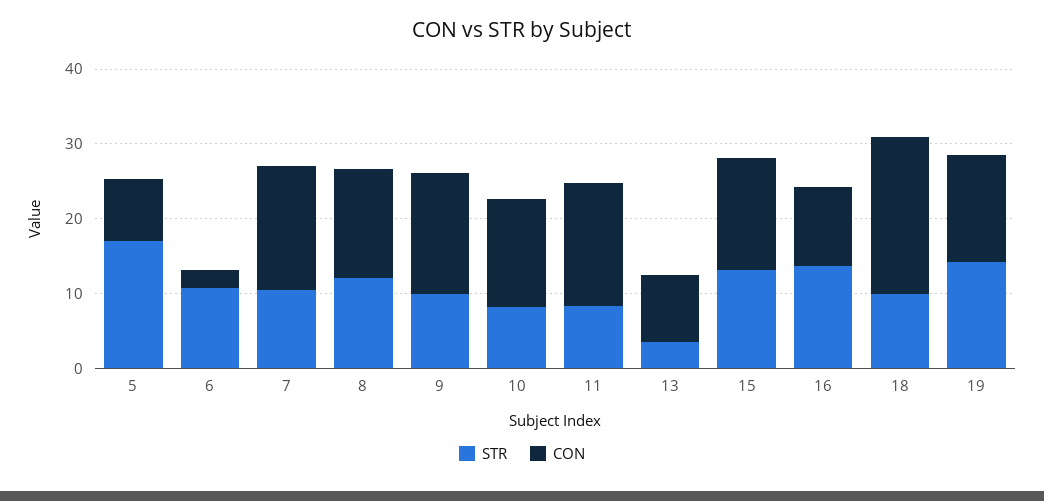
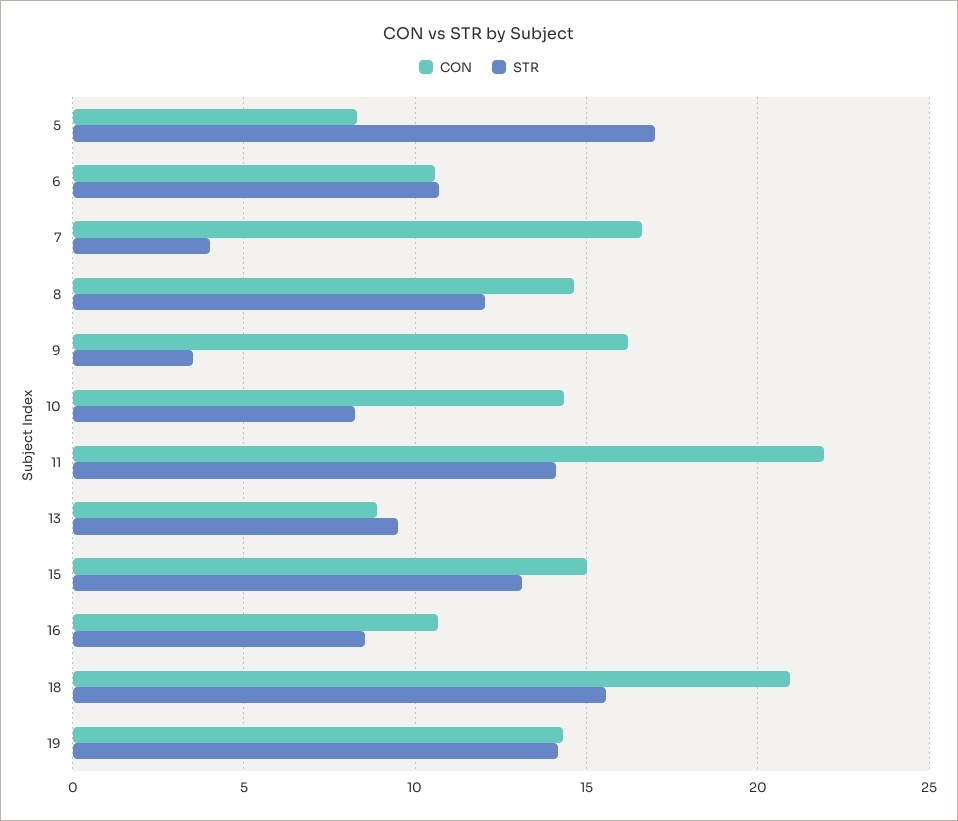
  {
    "STR": {
      "5": 17,
      "6": 10.5,
-     "7": 10,
+     "7": 4,
      "8": 12,
-     "9": 10,
+     "9": 3.5,
      "10": 8,
-     "11": 8,
+     "11": 14,
-     "13": 4,
+     "13": 9.5,
      "15": 13,
-     "16": 14,
+     "16": 8.5,
-     "18": 10,
+     "18": 15.5,
      "19": 14
    },
    "CON": {
      "5": 8.5,
-     "6": 2,
+     "6": 10.5,
      "7": 16.5,
      "8": 14.5,
      "9": 16,
      "10": 14.5,
-     "11": 16,
+     "11": 22,
      "13": 9,
      "15": 15,
      "16": 10.5,
      "18": 21,
      "19": 14.5
    }
  }

